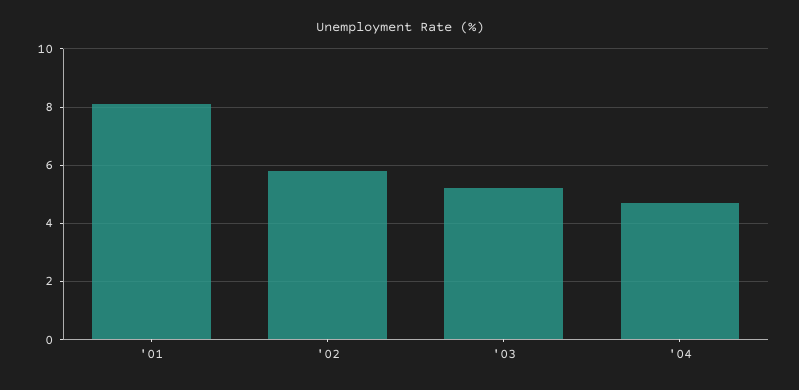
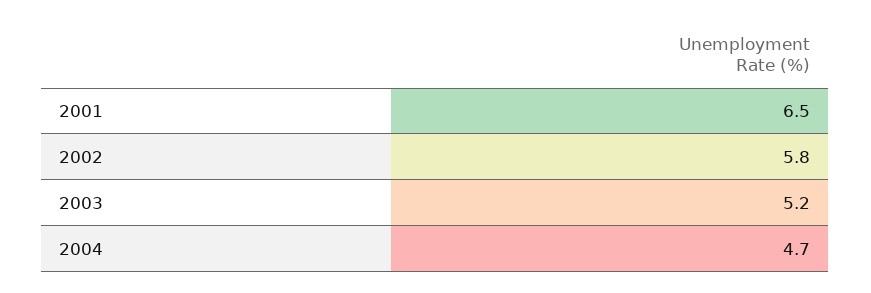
  {
-   "'01": 8,
+   "'01": 6.5,
    "'02": 5.8,
    "'03": 5.2,
    "'04": 4.7
  }

